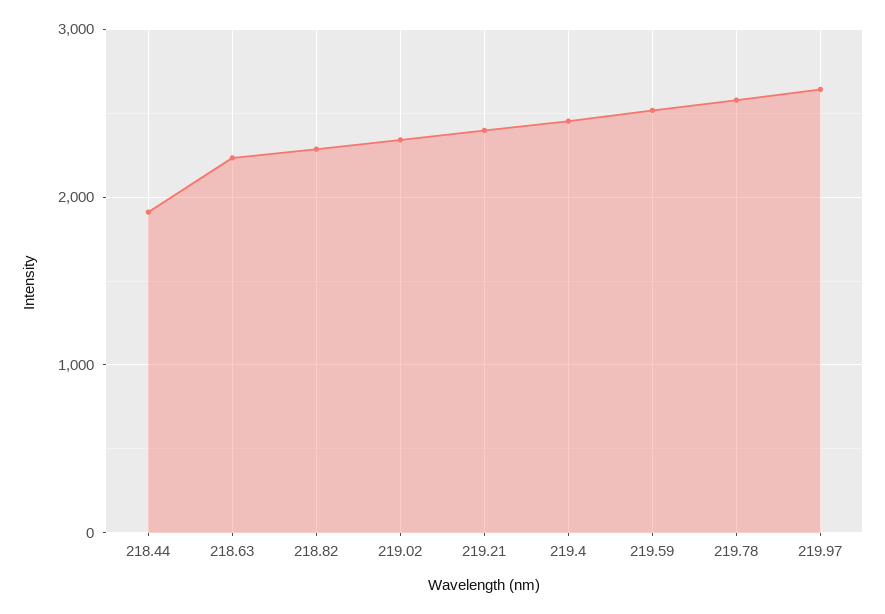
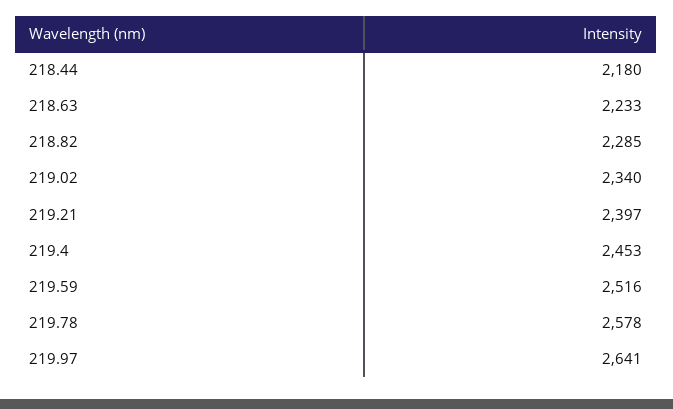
  {
-   "218.44": 1900,
+   "218.44": 2180,
    "218.63": 2233,
    "218.82": 2285,
    "219.02": 2340,
    "219.21": 2397,
    "219.4": 2453,
    "219.59": 2516,
    "219.78": 2578,
    "219.97": 2641
  }

